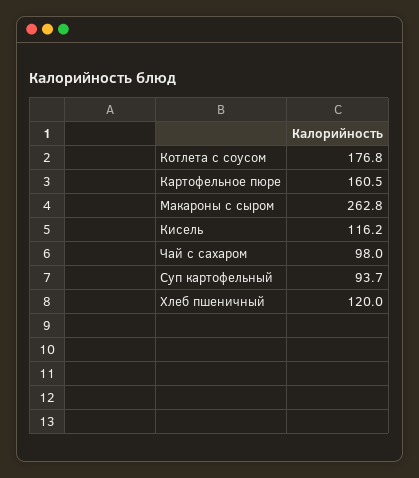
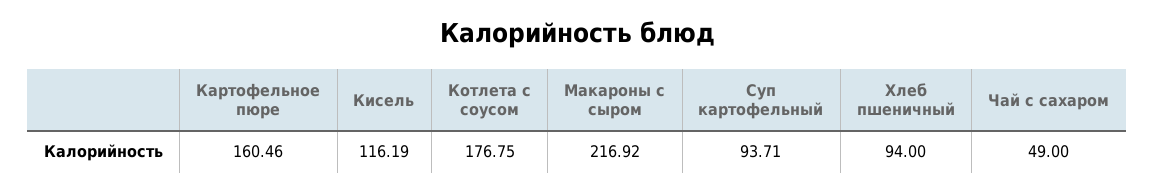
  {
    "Котлета с соусом": 176.75,
    "Картофельное пюре": 160.46,
-   "Макароны с сыром": 262.8,
+   "Макароны с сыром": 216.92,
    "Кисель": 116.19,
-   "Чай с сахаром": 98,
+   "Чай с сахаром": 49,
    "Суп картофельный": 93.71,
-   "Хлеб пшеничный": 120
+   "Хлеб пшеничный": 94
  }

